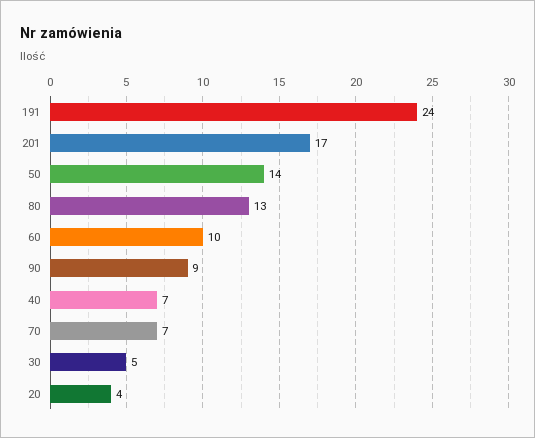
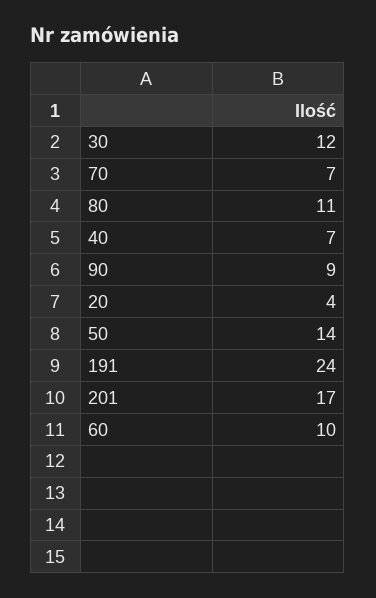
  {
    "191": 24,
    "201": 17,
    "50": 14,
-   "80": 13,
+   "80": 11,
    "60": 10,
    "90": 9,
    "40": 7,
    "70": 7,
-   "30": 5,
+   "30": 12,
    "20": 4
  }

